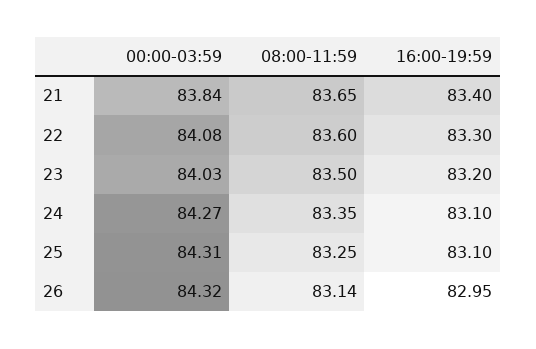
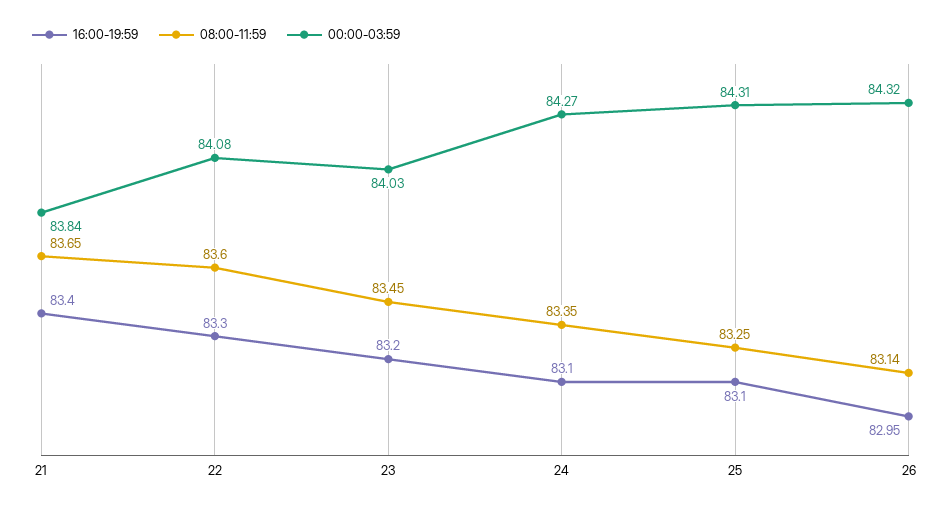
  {
    "00:00-03:59": {
      "21": 83.84,
      "22": 84.08,
      "23": 84.03,
      "24": 84.27,
      "25": 84.31,
      "26": 84.32
    },
    "08:00-11:59": {
      "21": 83.65,
      "22": 83.6,
-     "23": 83.5,
+     "23": 83.45,
      "24": 83.35,
      "25": 83.25,
      "26": 83.14
    },
    "16:00-19:59": {
      "21": 83.4,
      "22": 83.3,
      "23": 83.2,
      "24": 83.1,
      "25": 83.1,
      "26": 82.95
    }
  }

